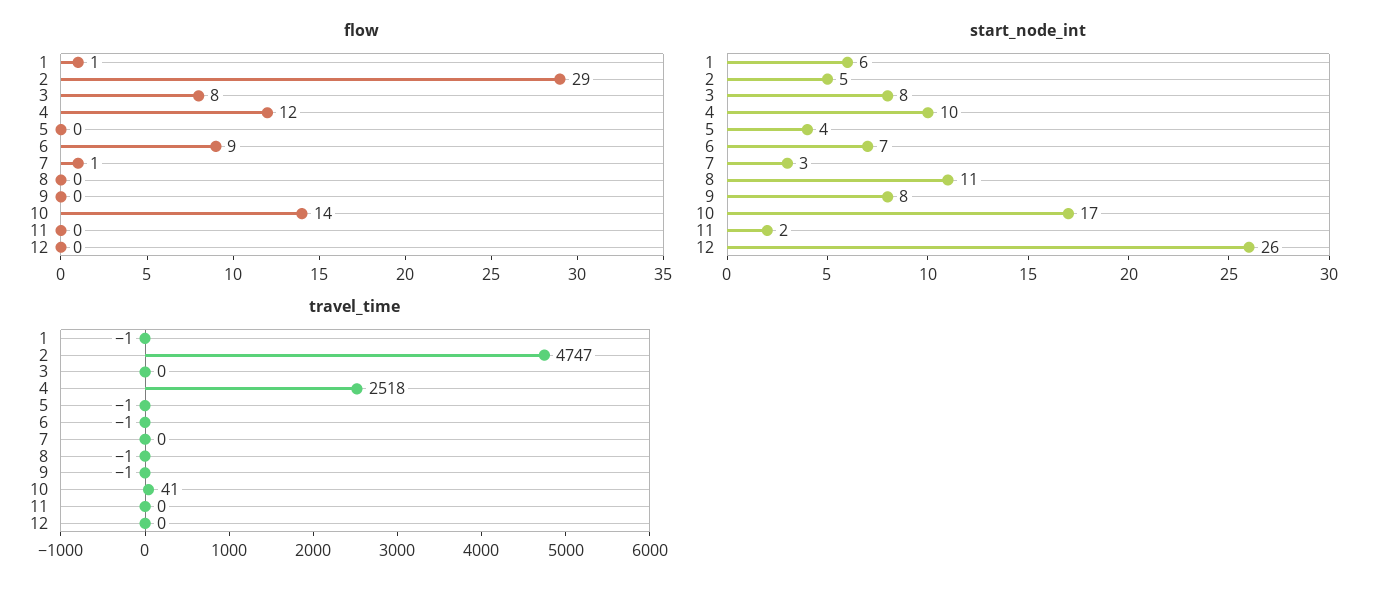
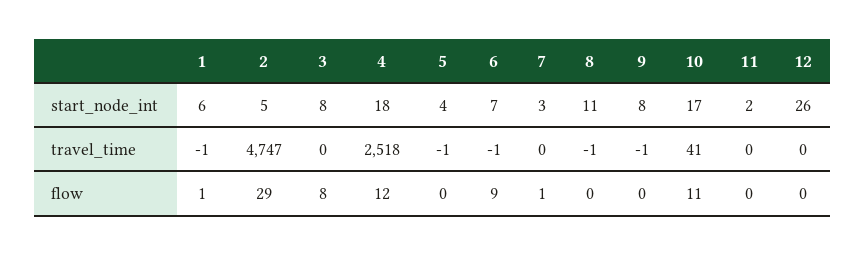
  {
    "flow": {
      "1": 1,
      "2": 29,
      "3": 8,
      "4": 12,
      "5": 0,
      "6": 9,
      "7": 1,
      "8": 0,
      "9": 0,
-     "10": 14,
+     "10": 11,
      "11": 0,
      "12": 0
    },
    "start_node_int": {
      "1": 6,
      "2": 5,
      "3": 8,
-     "4": 10,
+     "4": 18,
      "5": 4,
      "6": 7,
      "7": 3,
      "8": 11,
      "9": 8,
      "10": 17,
      "11": 2,
      "12": 26
    },
    "travel_time": {
      "1": -1,
      "2": 4747,
      "3": 0,
      "4": 2518,
      "5": -1,
      "6": -1,
      "7": 0,
      "8": -1,
      "9": -1,
      "10": 41,
      "11": 0,
      "12": 0
    }
  }

